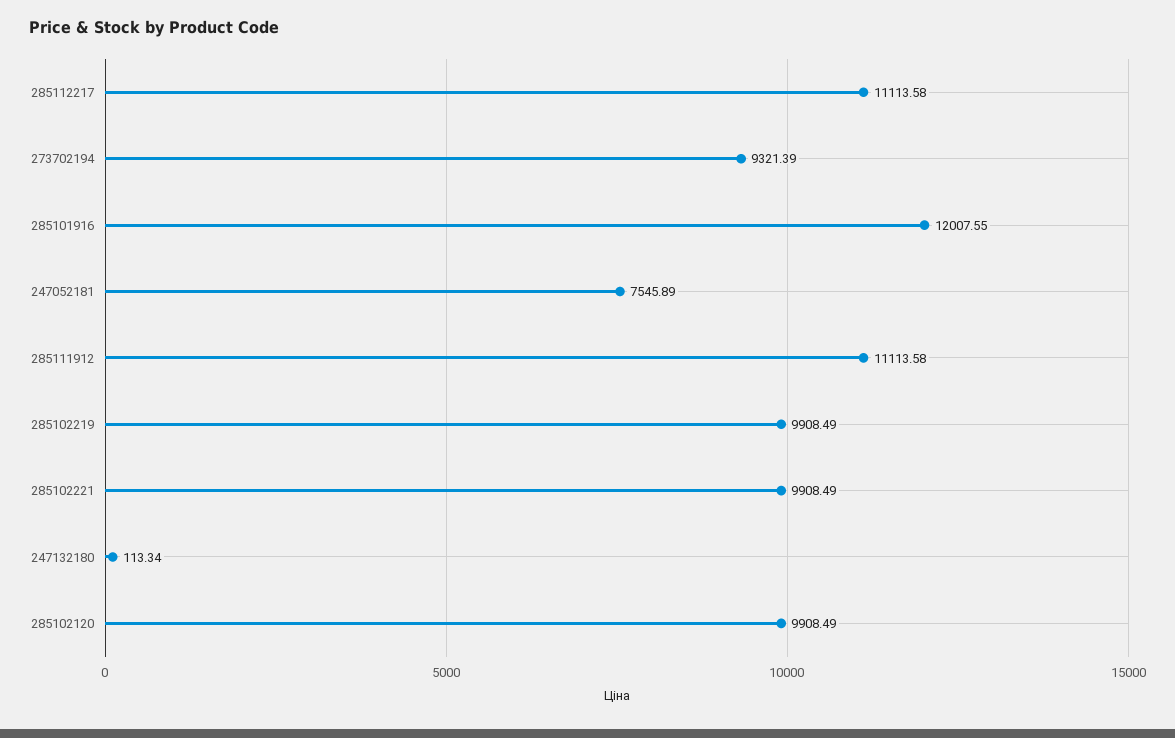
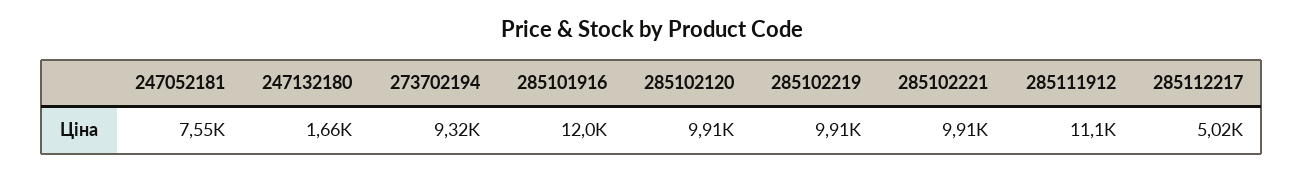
  {
-   "285112217": 11113.58,
+   "285112217": 5020,
    "273702194": 9321.39,
    "285101916": 12007.55,
    "247052181": 7545.89,
    "285111912": 11113.58,
    "285102219": 9908.49,
    "285102221": 9908.49,
-   "247132180": 113.34,
+   "247132180": 1660,
    "285102120": 9908.49
  }

